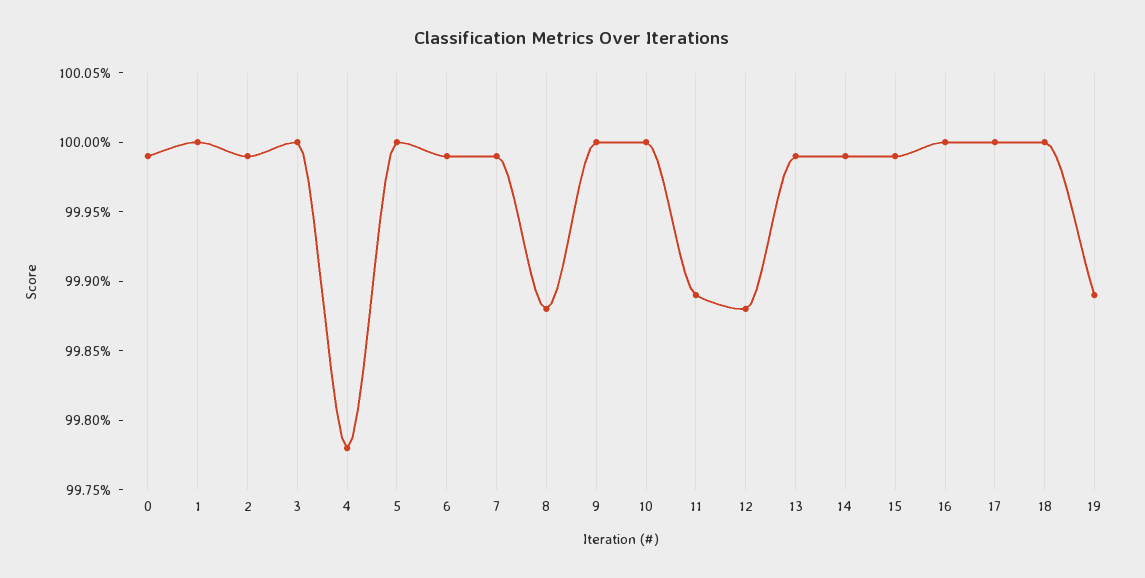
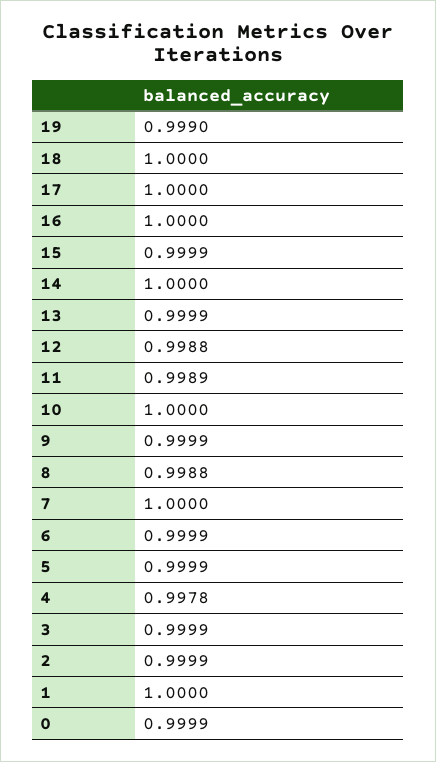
  {
    "0": 0.9999,
    "1": 1,
    "2": 0.9999,
-   "3": 1,
+   "3": 0.9999,
    "4": 0.9978,
-   "5": 1,
+   "5": 0.9999,
    "6": 0.9999,
-   "7": 0.9999,
+   "7": 1,
    "8": 0.9988,
-   "9": 1,
+   "9": 0.9999,
    "10": 1,
    "11": 0.9989,
    "12": 0.9988,
    "13": 0.9999,
-   "14": 0.9999,
+   "14": 1,
    "15": 0.9999,
    "16": 1,
    "17": 1,
    "18": 1,
-   "19": 0.9989
+   "19": 0.999
  }

